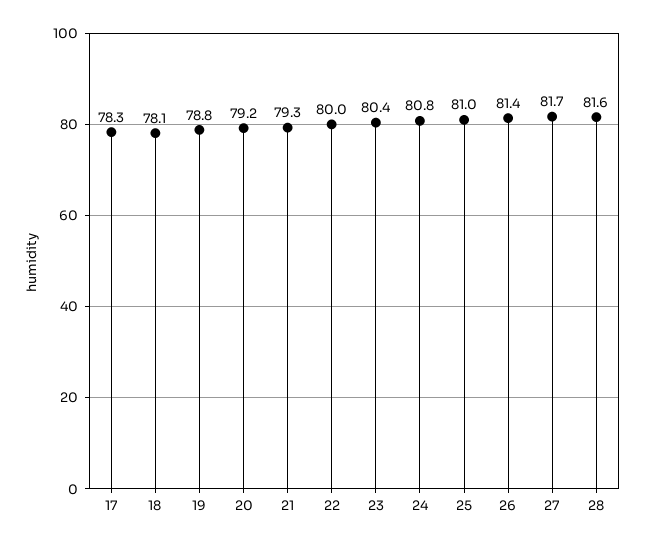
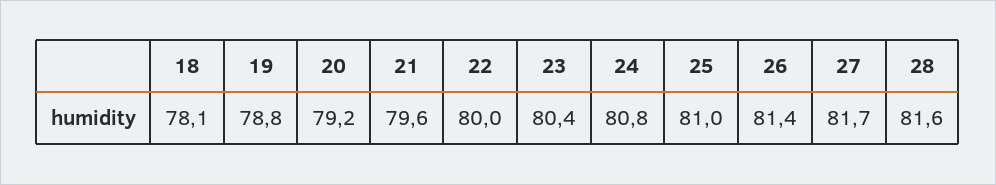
  {
-   "17": 78.3,
    "18": 78.1,
    "19": 78.8,
    "20": 79.2,
-   "21": 79.3,
+   "21": 79.6,
    "22": 80,
    "23": 80.4,
    "24": 80.8,
    "25": 81,
    "26": 81.4,
    "27": 81.7,
    "28": 81.6
  }

